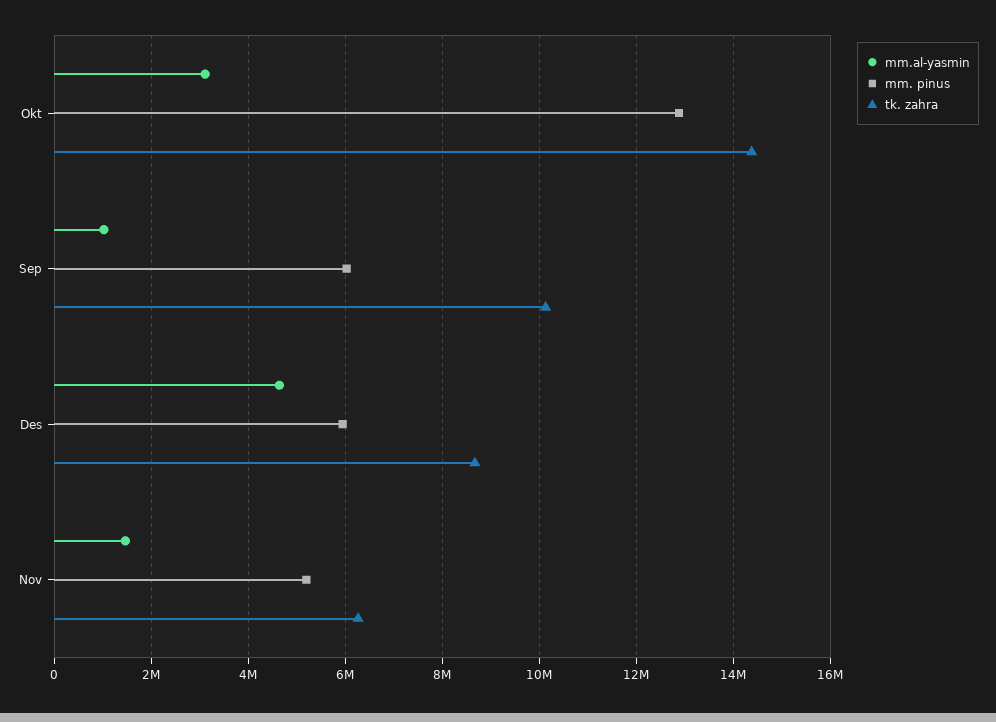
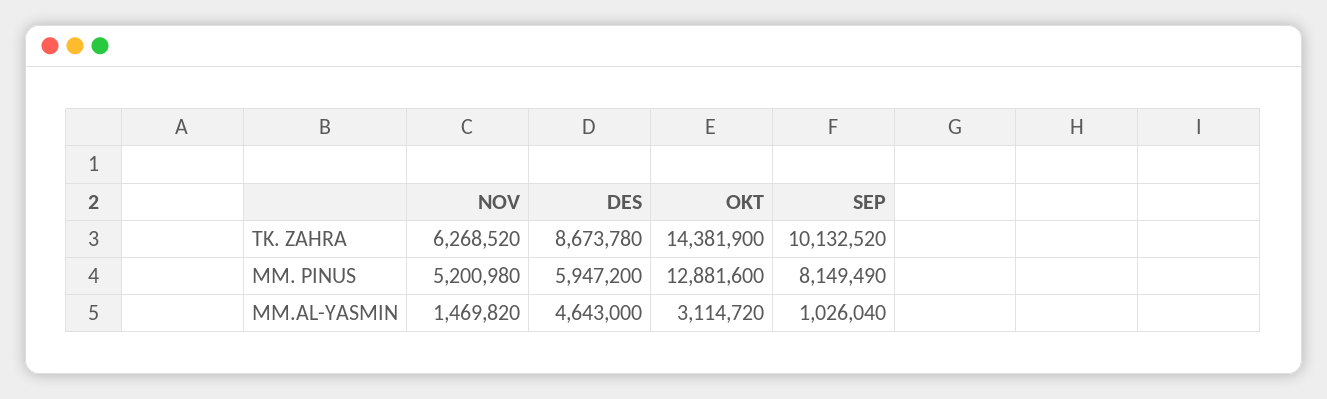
  {
    "mm.al-yasmin": {
      "Okt": 3114720,
      "Sep": 1026040,
      "Des": 4643000,
      "Nov": 1469820
    },
    "mm. pinus": {
      "Okt": 12881600,
-     "Sep": 6000000,
+     "Sep": 8149490,
      "Des": 5947200,
      "Nov": 5200980
    },
    "tk. zahra": {
      "Okt": 14381900,
      "Sep": 10132520,
      "Des": 8673780,
      "Nov": 6268520
    }
  }

